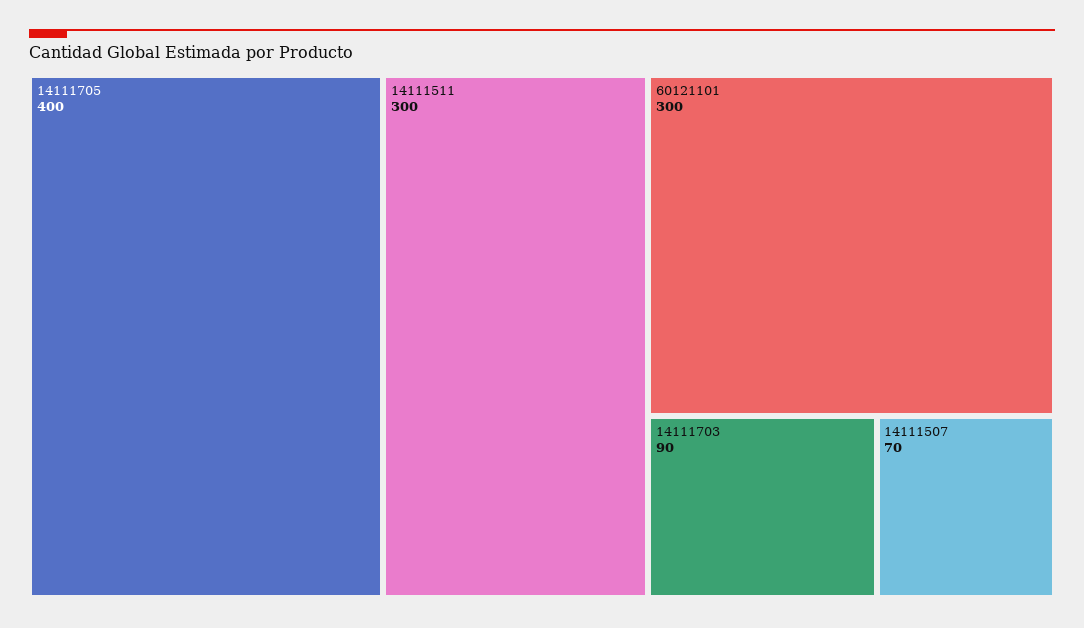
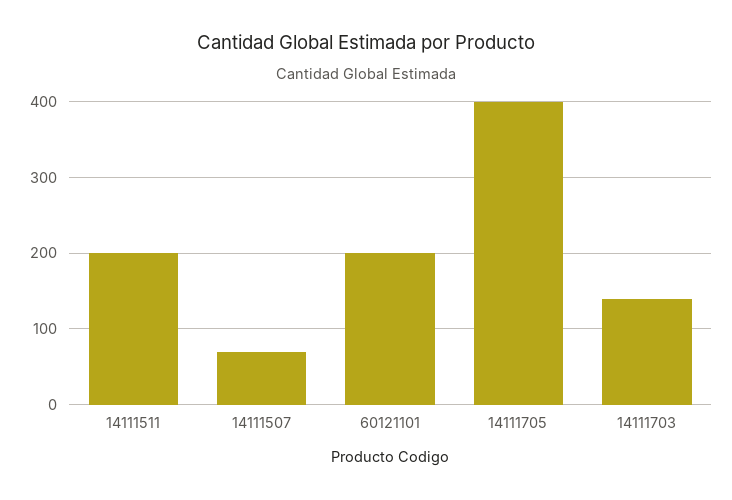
  {
    "14111705": 400,
-   "14111511": 300,
+   "14111511": 200,
-   "60121101": 300,
+   "60121101": 200,
-   "14111703": 90,
+   "14111703": 140,
    "14111507": 70
  }

